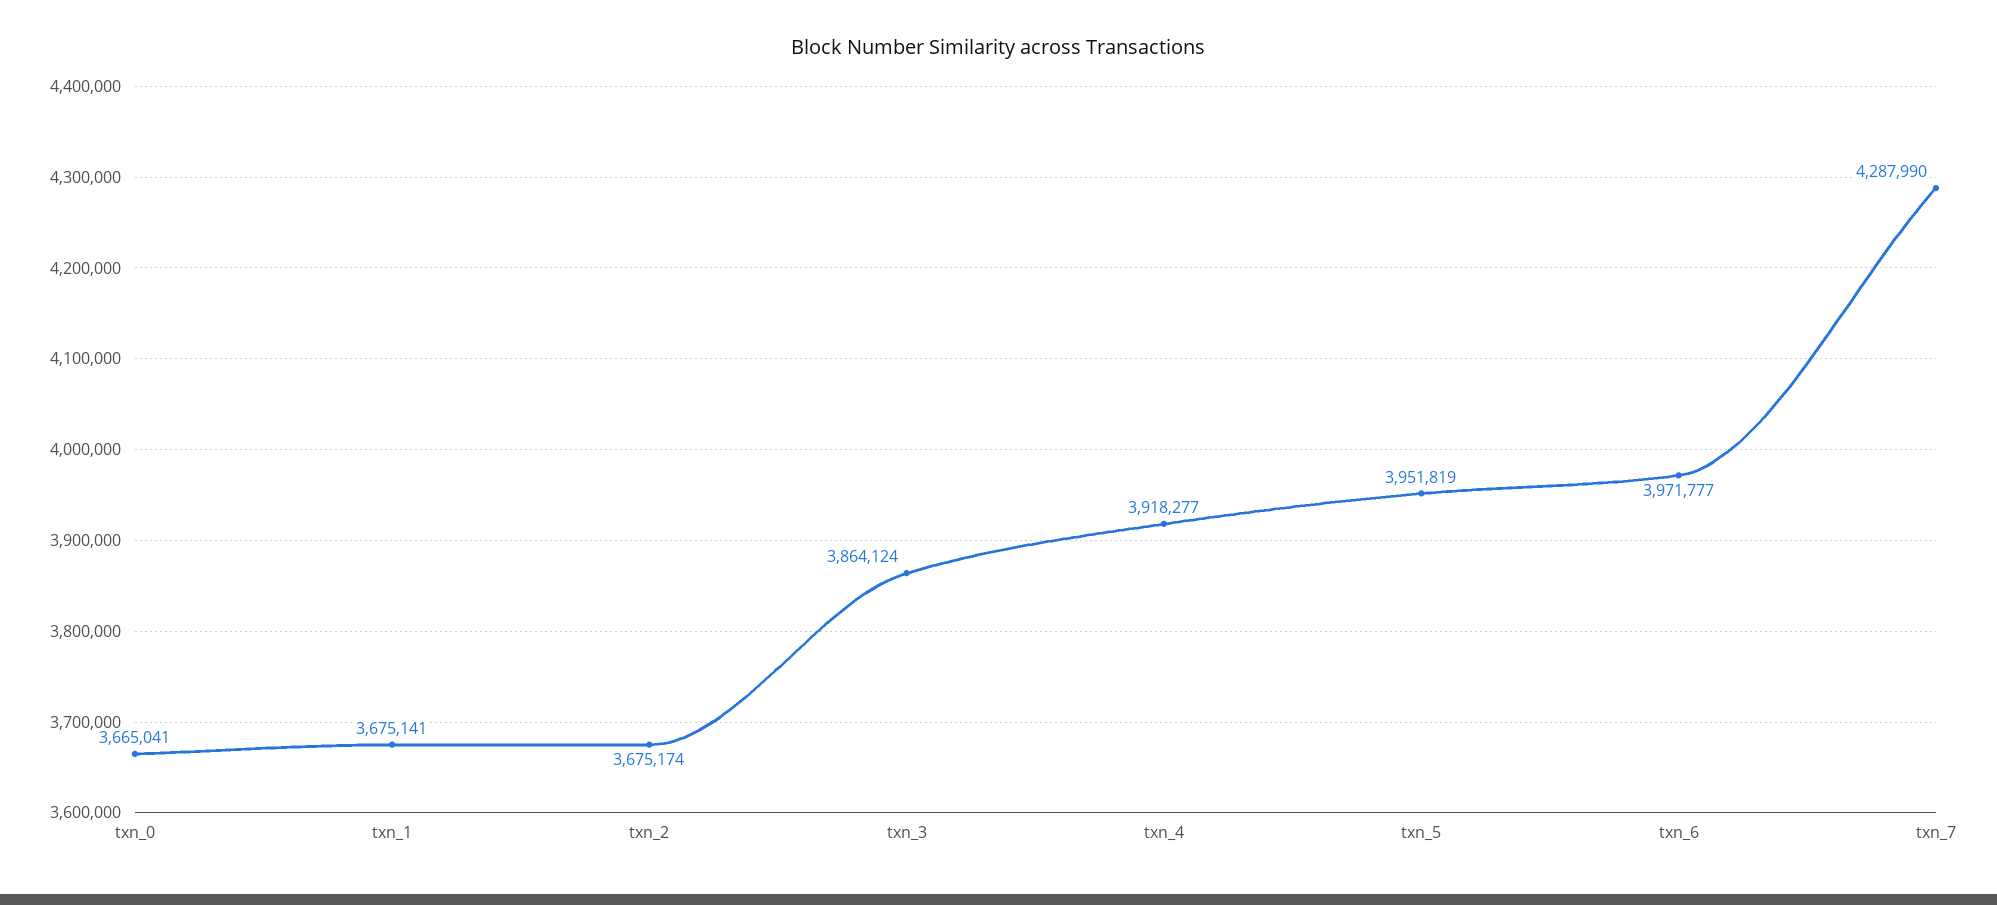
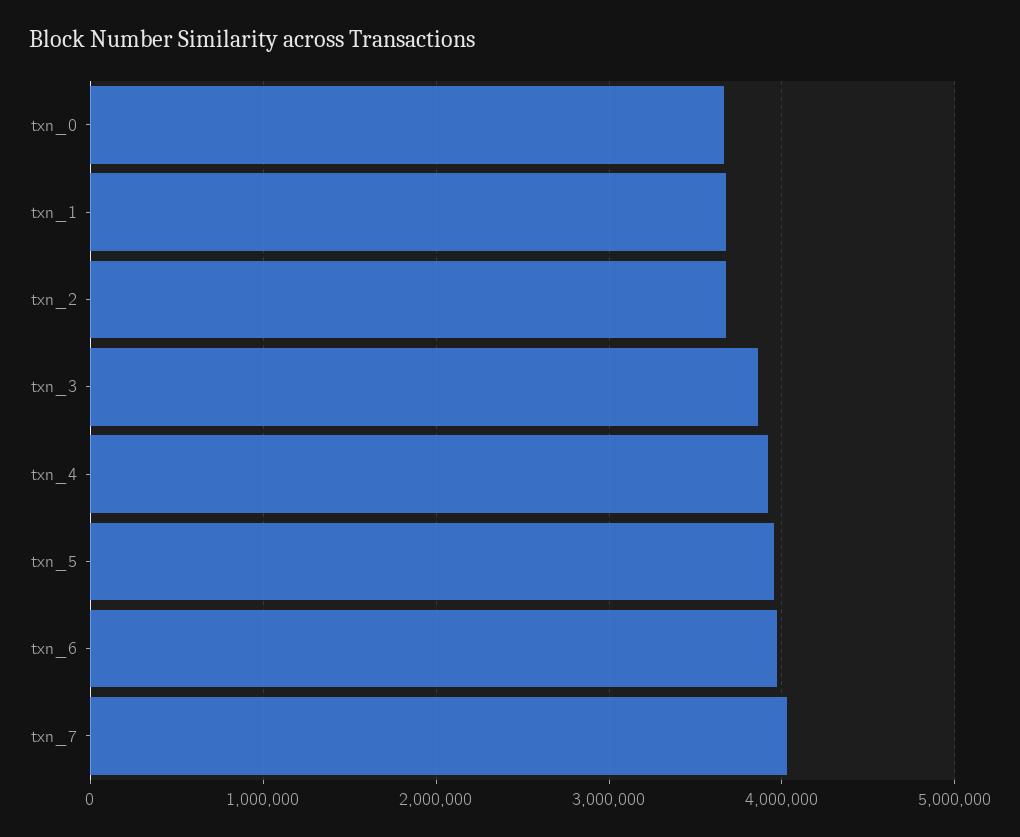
  {
    "txn_0": 3665041,
    "txn_1": 3675141,
    "txn_2": 3675174,
    "txn_3": 3864124,
    "txn_4": 3918277,
    "txn_5": 3951819,
    "txn_6": 3971777,
-   "txn_7": 4287990
+   "txn_7": 4000000
  }

